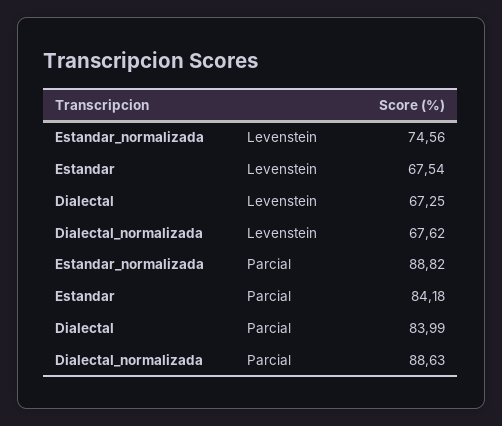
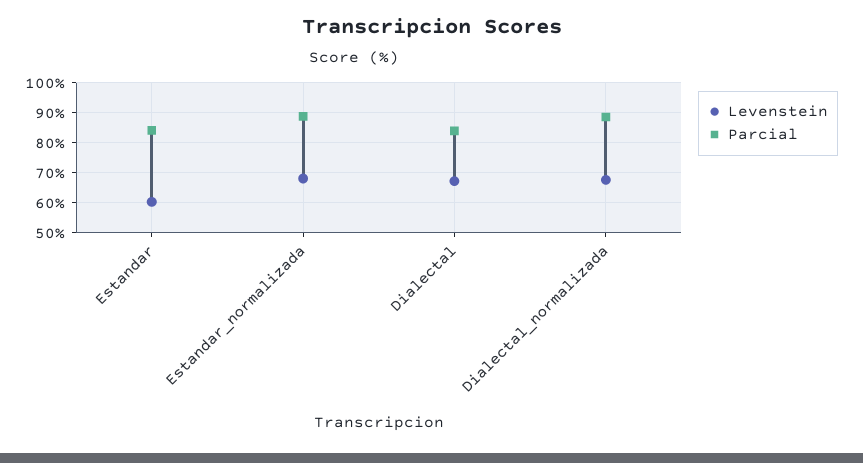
  {
    "Levenstein": {
-     "Estandar_normalizada": 74.56,
+     "Estandar_normalizada": 67.5,
-     "Estandar": 67.54,
+     "Estandar": 60,
      "Dialectal": 67.25,
      "Dialectal_normalizada": 67.62
    },
    "Parcial": {
      "Estandar_normalizada": 88.82,
      "Estandar": 84.18,
      "Dialectal": 83.99,
      "Dialectal_normalizada": 88.63
    }
  }

